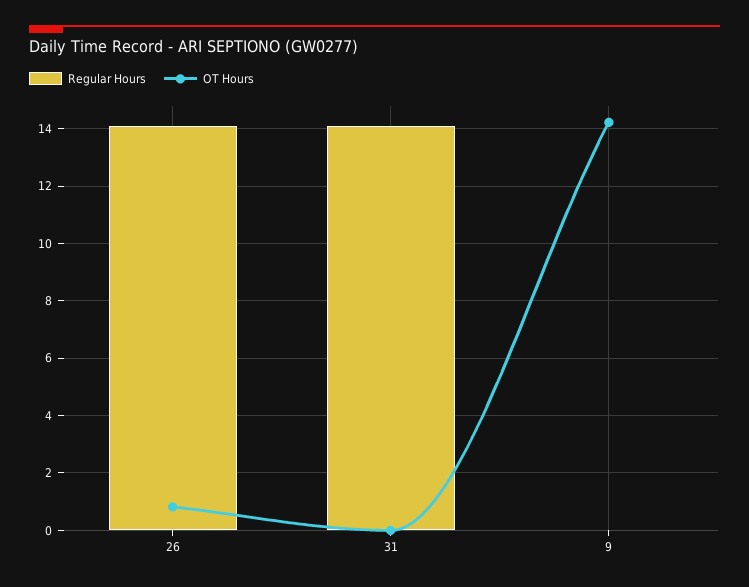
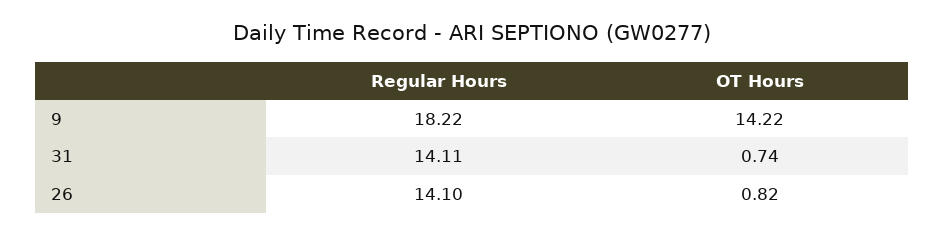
  {
    "Regular Hours": {
      "26": 14.1,
      "31": 14.11,
-     "9": 0
+     "9": 18.22
    },
    "OT Hours": {
      "26": 0.82,
-     "31": 0,
+     "31": 0.74,
      "9": 14.22
    }
  }

